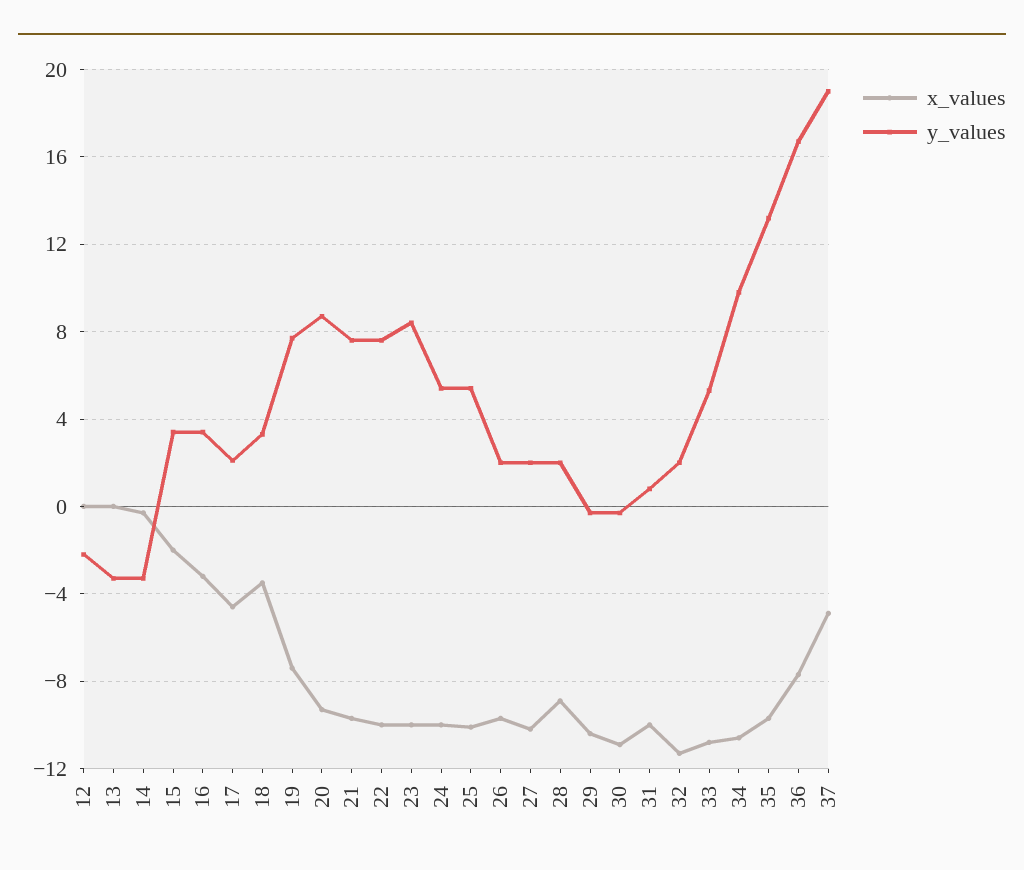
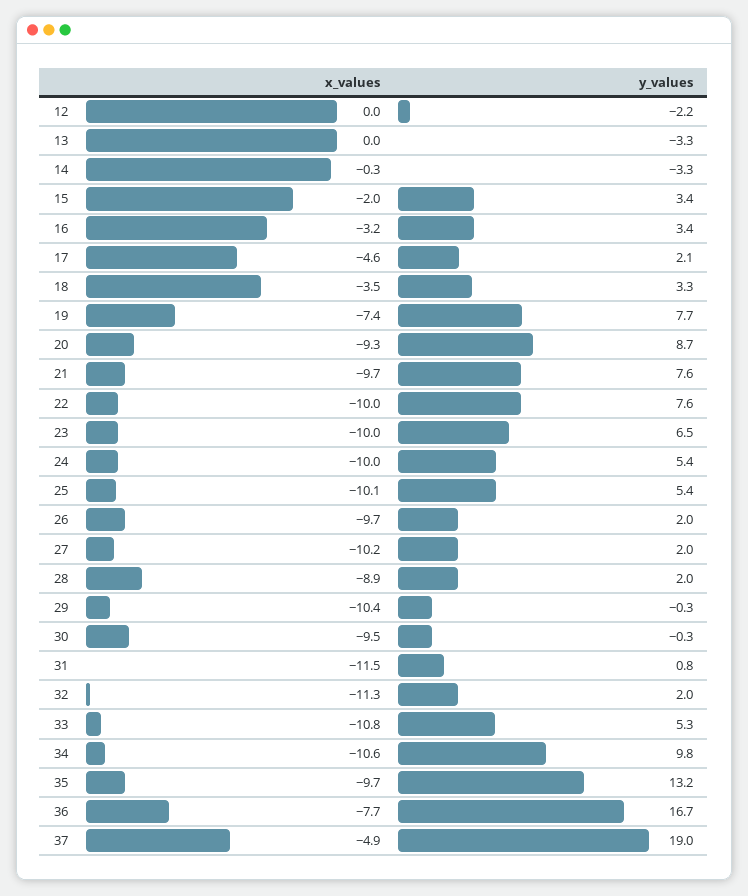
  {
    "x_values": {
      "12": 0,
      "13": 0,
      "14": -0.3,
      "15": -2,
      "16": -3.2,
      "17": -4.6,
      "18": -3.5,
      "19": -7.4,
      "20": -9.3,
      "21": -9.7,
      "22": -10,
      "23": -10,
      "24": -10,
      "25": -10.1,
      "26": -9.7,
      "27": -10.2,
      "28": -8.9,
      "29": -10.4,
-     "30": -11,
+     "30": -9.5,
-     "31": -10,
+     "31": -11.5,
      "32": -11.3,
      "33": -10.8,
      "34": -10.6,
      "35": -9.7,
      "36": -7.7,
      "37": -4.9
    },
    "y_values": {
      "12": -2.2,
      "13": -3.3,
      "14": -3.3,
      "15": 3.4,
      "16": 3.4,
      "17": 2.1,
      "18": 3.3,
      "19": 7.7,
      "20": 8.7,
      "21": 7.6,
      "22": 7.6,
-     "23": 8.5,
+     "23": 6.5,
      "24": 5.4,
      "25": 5.4,
      "26": 2,
      "27": 2,
      "28": 2,
      "29": -0.3,
      "30": -0.3,
      "31": 0.8,
      "32": 2,
      "33": 5.3,
      "34": 9.8,
      "35": 13.2,
      "36": 16.7,
      "37": 19
    }
  }

